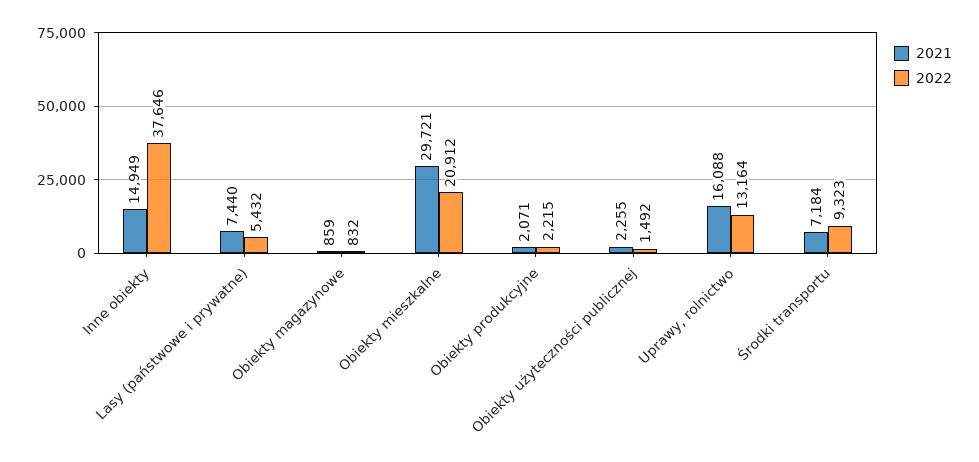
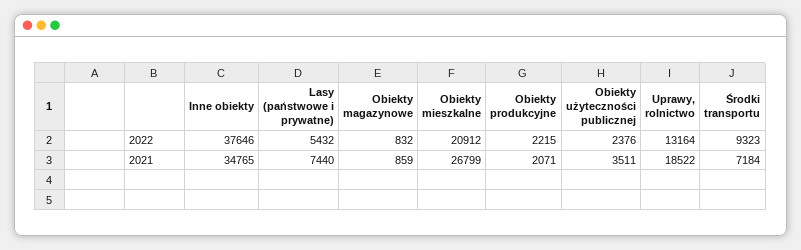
  {
    "2021": {
-     "Inne obiekty": 14949,
+     "Inne obiekty": 34765,
      "Lasy (państwowe i prywatne)": 7440,
      "Obiekty magazynowe": 859,
-     "Obiekty mieszkalne": 29721,
+     "Obiekty mieszkalne": 26799,
      "Obiekty produkcyjne": 2071,
-     "Obiekty użyteczności publicznej": 2255,
+     "Obiekty użyteczności publicznej": 3511,
-     "Uprawy, rolnictwo": 16088,
+     "Uprawy, rolnictwo": 18522,
      "Środki transportu": 7184
    },
    "2022": {
      "Inne obiekty": 37646,
      "Lasy (państwowe i prywatne)": 5432,
      "Obiekty magazynowe": 832,
      "Obiekty mieszkalne": 20912,
      "Obiekty produkcyjne": 2215,
-     "Obiekty użyteczności publicznej": 1492,
+     "Obiekty użyteczności publicznej": 2376,
      "Uprawy, rolnictwo": 13164,
      "Środki transportu": 9323
    }
  }

